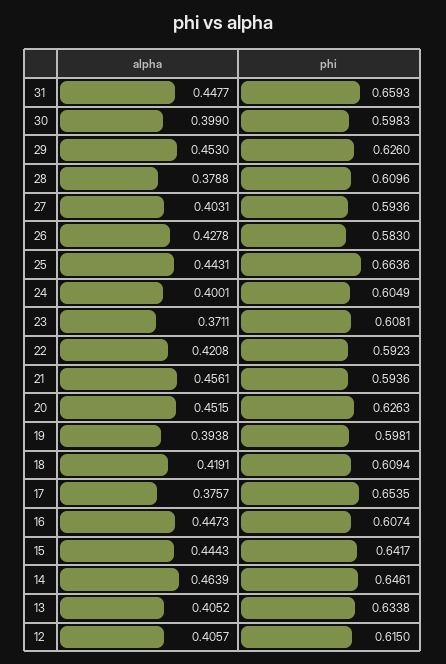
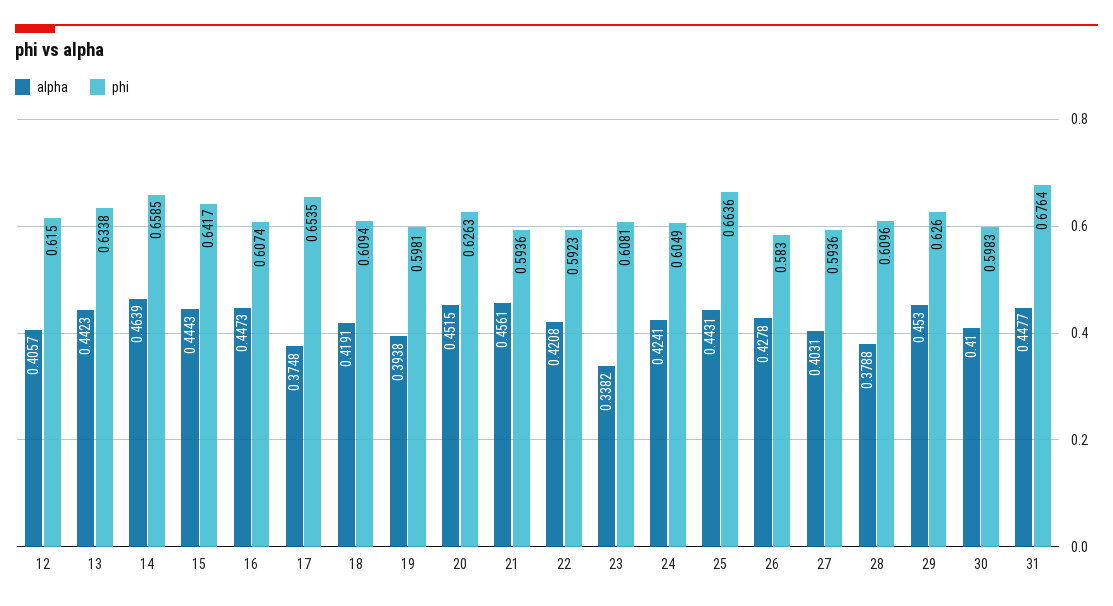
  {
    "alpha": {
      "31": 0.4477,
-     "30": 0.399,
+     "30": 0.41,
      "29": 0.453,
      "28": 0.3788,
      "27": 0.4031,
      "26": 0.4278,
      "25": 0.4431,
-     "24": 0.4001,
+     "24": 0.4241,
-     "23": 0.3711,
+     "23": 0.3382,
      "22": 0.4208,
      "21": 0.4561,
      "20": 0.4515,
      "19": 0.3938,
      "18": 0.4191,
-     "17": 0.3757,
+     "17": 0.3748,
      "16": 0.4473,
      "15": 0.4443,
      "14": 0.4639,
-     "13": 0.4052,
+     "13": 0.4423,
      "12": 0.4057
    },
    "phi": {
-     "31": 0.6593,
+     "31": 0.6764,
      "30": 0.5983,
      "29": 0.626,
      "28": 0.6096,
      "27": 0.5936,
      "26": 0.583,
      "25": 0.6636,
      "24": 0.6049,
      "23": 0.6081,
      "22": 0.5923,
      "21": 0.5936,
      "20": 0.6263,
      "19": 0.5981,
      "18": 0.6094,
      "17": 0.6535,
      "16": 0.6074,
      "15": 0.6417,
-     "14": 0.6461,
+     "14": 0.6585,
      "13": 0.6338,
      "12": 0.615
    }
  }

